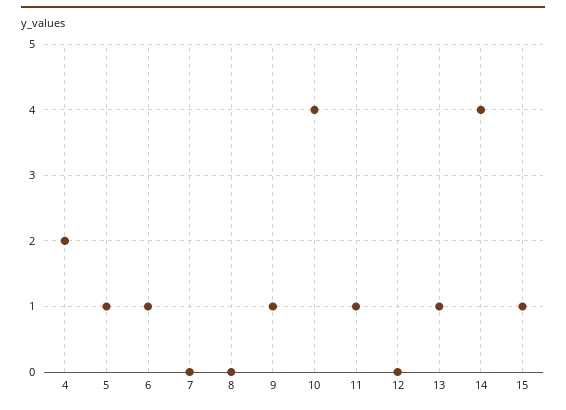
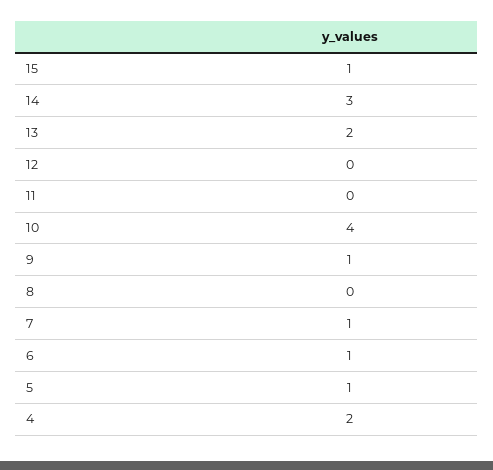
  {
    "4": 2,
    "5": 1,
    "6": 1,
-   "7": 0,
+   "7": 1,
    "8": 0,
    "9": 1,
    "10": 4,
-   "11": 1,
+   "11": 0,
    "12": 0,
-   "13": 1,
+   "13": 2,
-   "14": 4,
+   "14": 3,
    "15": 1
  }

